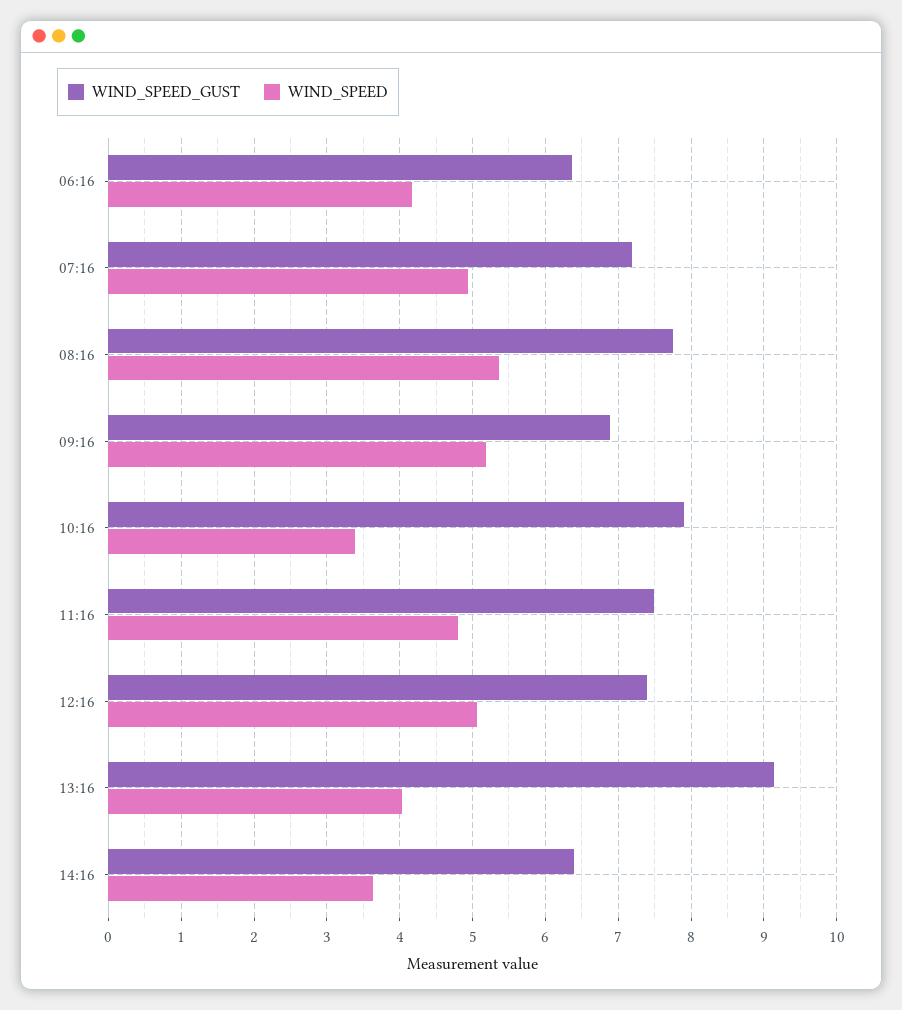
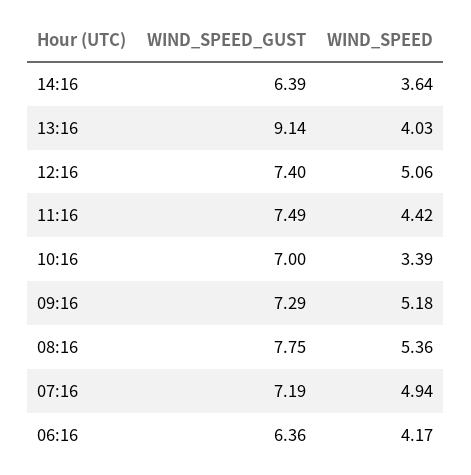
  {
    "WIND_SPEED_GUST": {
      "06:16": 6.36,
      "07:16": 7.19,
      "08:16": 7.75,
-     "09:16": 6.9,
+     "09:16": 7.29,
-     "10:16": 7.9,
+     "10:16": 7,
      "11:16": 7.49,
      "12:16": 7.4,
      "13:16": 9.14,
      "14:16": 6.39
    },
    "WIND_SPEED": {
      "06:16": 4.17,
      "07:16": 4.94,
      "08:16": 5.36,
      "09:16": 5.18,
      "10:16": 3.39,
-     "11:16": 4.8,
+     "11:16": 4.42,
      "12:16": 5.06,
      "13:16": 4.03,
      "14:16": 3.64
    }
  }

